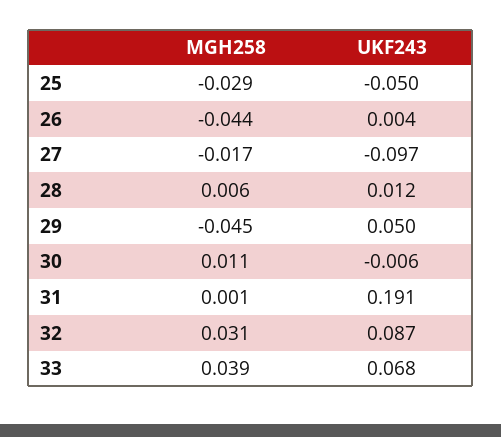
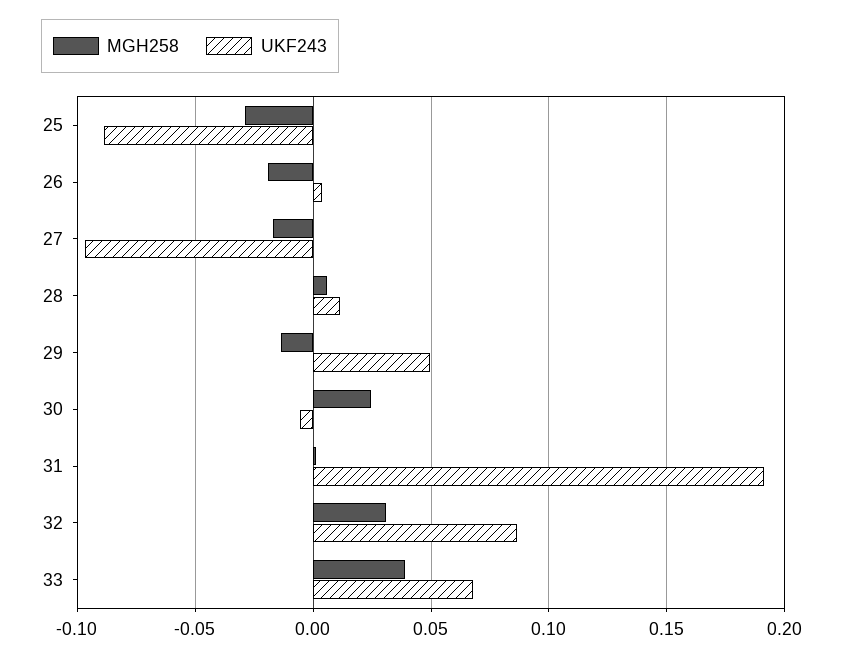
  {
    "MGH258": {
      "25": -0.029,
-     "26": -0.044,
+     "26": -0.02,
      "27": -0.017,
      "28": 0.006,
-     "29": -0.045,
+     "29": -0.015,
-     "30": 0.011,
+     "30": 0.025,
      "31": 0.001,
      "32": 0.031,
      "33": 0.039
    },
    "UKF243": {
-     "25": -0.05,
+     "25": -0.09,
      "26": 0.004,
      "27": -0.097,
      "28": 0.012,
      "29": 0.05,
      "30": -0.006,
      "31": 0.191,
      "32": 0.087,
      "33": 0.068
    }
  }

